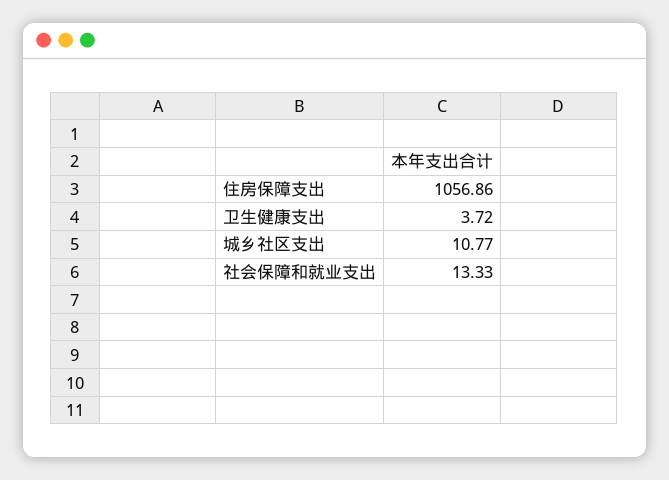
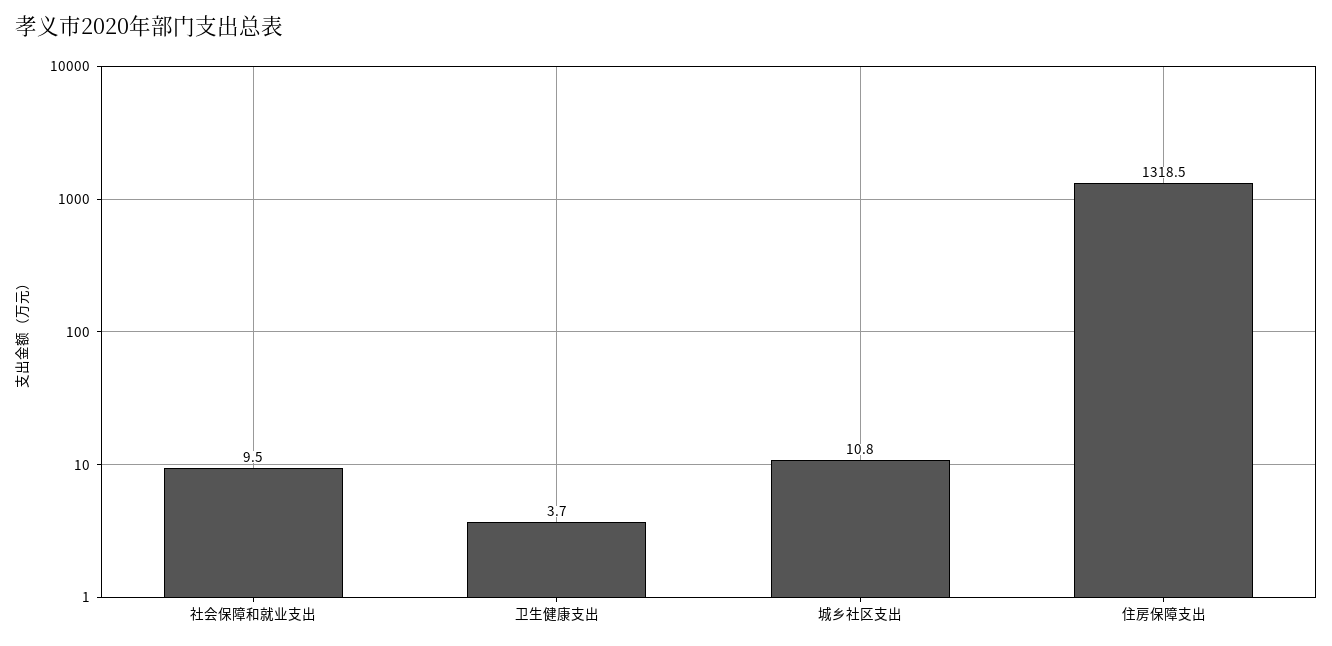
  {
-   "住房保障支出": 1056.86,
+   "住房保障支出": 1318.5,
    "卫生健康支出": 3.72,
    "城乡社区支出": 10.77,
-   "社会保障和就业支出": 13.33
+   "社会保障和就业支出": 9.5
  }

